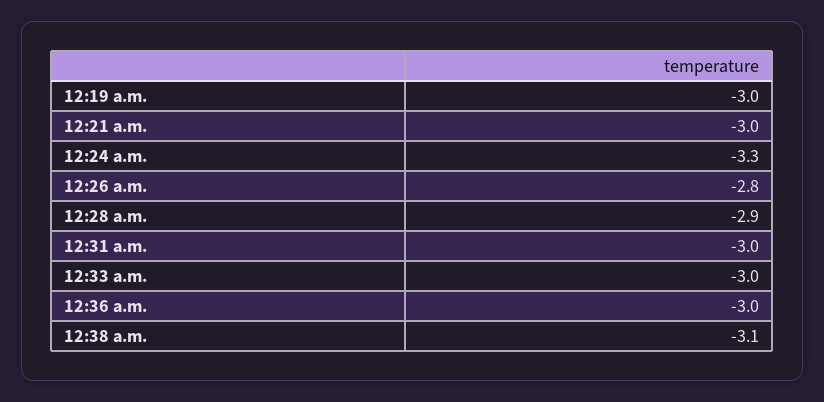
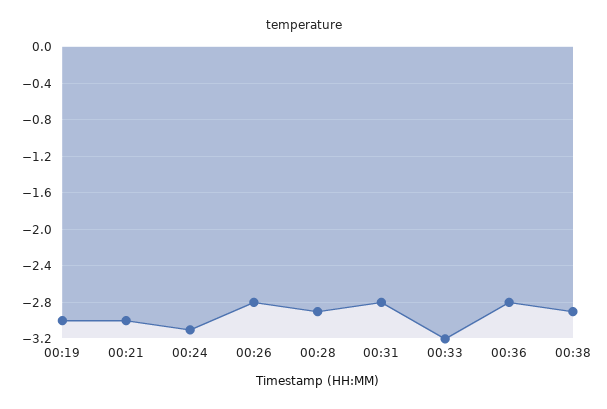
  {
    "12:19 a.m.": -3,
    "12:21 a.m.": -3,
-   "12:24 a.m.": -3.3,
+   "12:24 a.m.": -3.1,
    "12:26 a.m.": -2.8,
    "12:28 a.m.": -2.9,
-   "12:31 a.m.": -3,
+   "12:31 a.m.": -2.8,
-   "12:33 a.m.": -3,
+   "12:33 a.m.": -3.2,
-   "12:36 a.m.": -3,
+   "12:36 a.m.": -2.8,
-   "12:38 a.m.": -3.1
+   "12:38 a.m.": -2.9
  }

